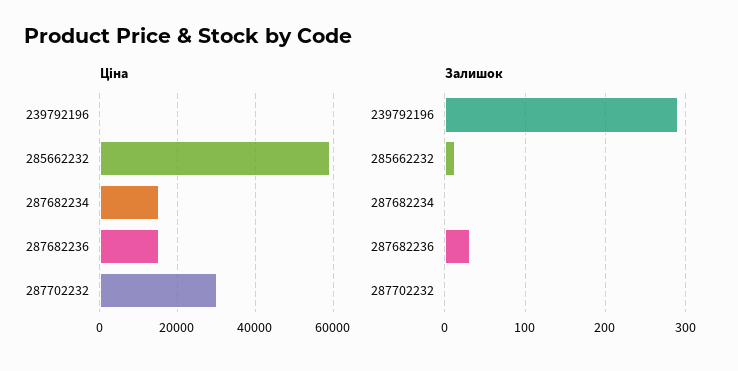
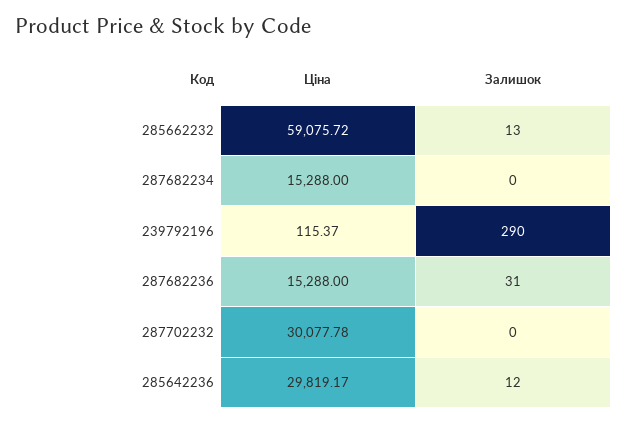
  {
    "Ціна": {
      "239792196": 115.37,
      "285662232": 59075.72,
      "287682234": 15288,
      "287682236": 15288,
-     "287702232": 30077.78
+     "287702232": 30077.78,
+     "285642236": 29819.17
    },
    "Залишок": {
      "239792196": 290,
      "285662232": 13,
      "287682234": 0,
      "287682236": 31,
-     "287702232": 0
+     "287702232": 0,
+     "285642236": 12
    }
  }

